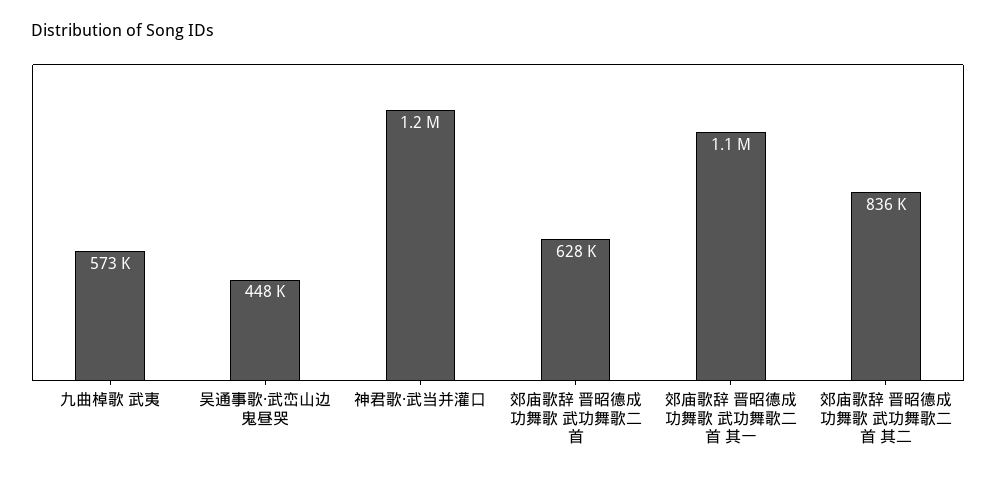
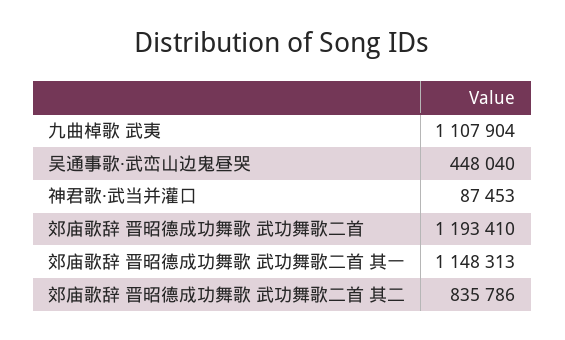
  {
-   "九曲棹歌 武夷": 573000,
+   "九曲棹歌 武夷": 1107904,
    "吴通事歌·武峦山边鬼昼哭": 448040,
-   "神君歌·武当并灌口": 1200000,
+   "神君歌·武当并灌口": 87453,
-   "郊庙歌辞 晋昭德成功舞歌 武功舞歌二首": 628000,
+   "郊庙歌辞 晋昭德成功舞歌 武功舞歌二首": 1193410,
    "郊庙歌辞 晋昭德成功舞歌 武功舞歌二首 其一": 1148313,
    "郊庙歌辞 晋昭德成功舞歌 武功舞歌二首 其二": 835786
  }

